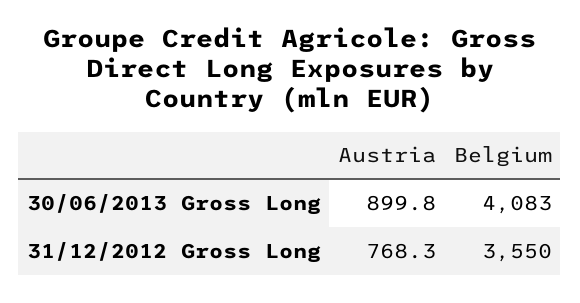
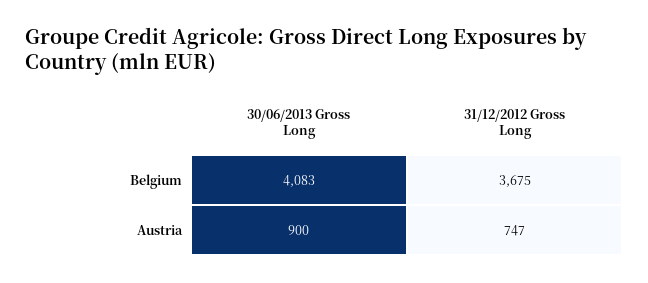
  {
    "Austria": {
      "30/06/2013 Gross Long": 899.8,
-     "31/12/2012 Gross Long": 768.3
+     "31/12/2012 Gross Long": 747
    },
    "Belgium": {
      "30/06/2013 Gross Long": 4083,
-     "31/12/2012 Gross Long": 3550
+     "31/12/2012 Gross Long": 3675
    }
  }

